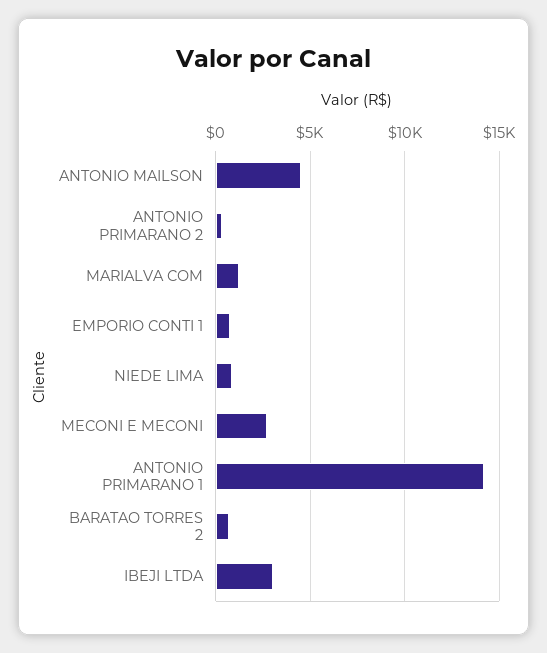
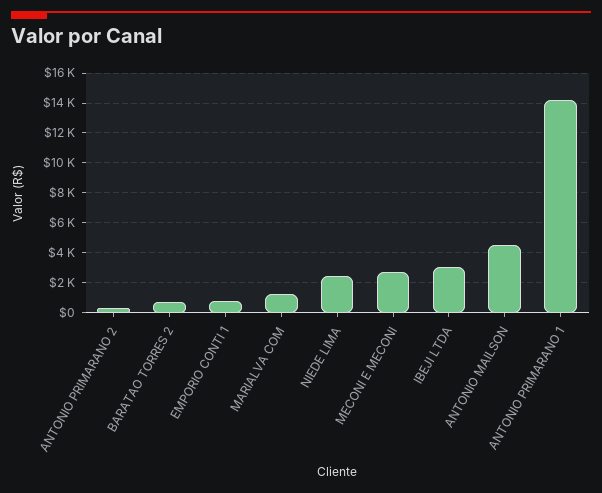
  {
    "ANTONIO MAILSON": 4500,
    "ANTONIO PRIMARANO 2": 500,
    "MARIALVA COM": 1000,
    "EMPORIO CONTI 1": 1000,
-   "NIEDE LIMA": 1000,
+   "NIEDE LIMA": 2500,
    "MECONI E MECONI": 2500,
    "ANTONIO PRIMARANO 1": 14000,
    "BARATAO TORRES 2": 500,
    "IBEJI LTDA": 3000
  }

